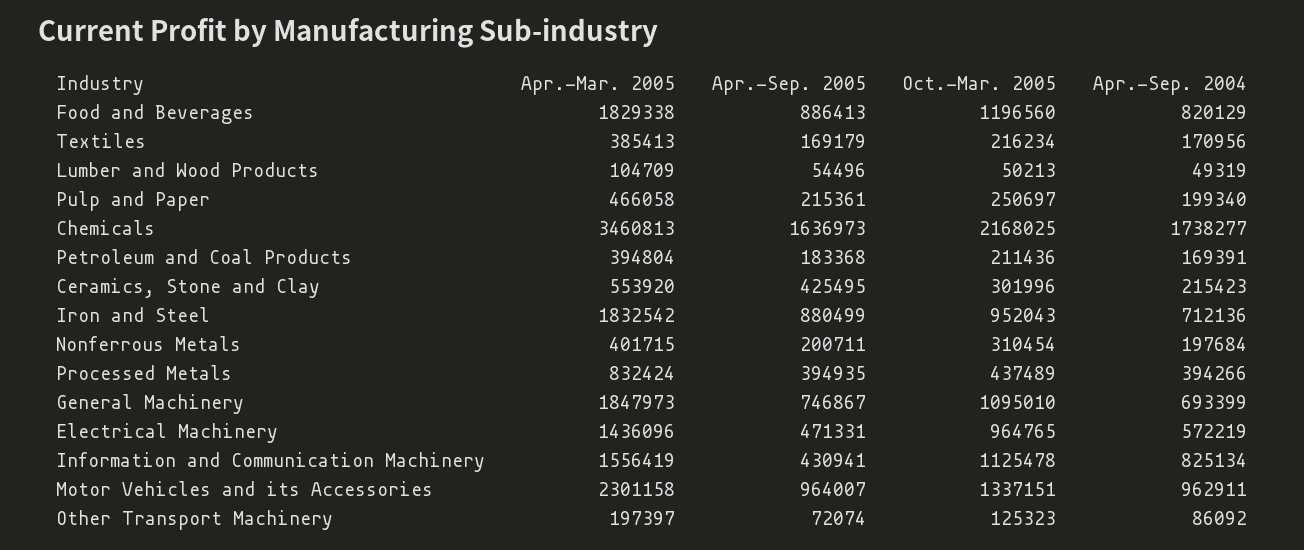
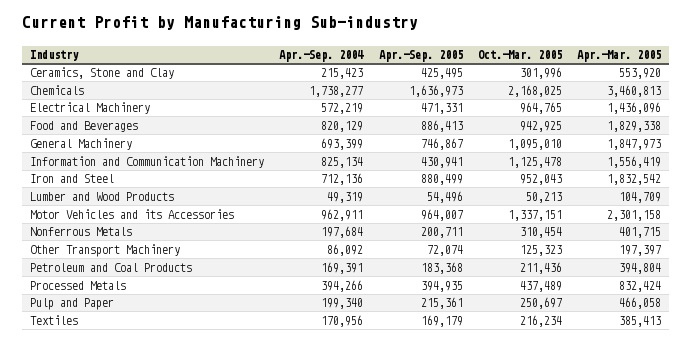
  {
    "Apr.-Mar. 2005": {
      "Food and Beverages": 1829338,
      "Textiles": 385413,
      "Lumber and Wood Products": 104709,
      "Pulp and Paper": 466058,
      "Chemicals": 3460813,
      "Petroleum and Coal Products": 394804,
      "Ceramics, Stone and Clay": 553920,
      "Iron and Steel": 1832542,
      "Nonferrous Metals": 401715,
      "Processed Metals": 832424,
      "General Machinery": 1847973,
      "Electrical Machinery": 1436096,
      "Information and Communication Machinery": 1556419,
      "Motor Vehicles and its Accessories": 2301158,
      "Other Transport Machinery": 197397
    },
    "Apr.-Sep. 2005": {
      "Food and Beverages": 886413,
      "Textiles": 169179,
      "Lumber and Wood Products": 54496,
      "Pulp and Paper": 215361,
      "Chemicals": 1636973,
      "Petroleum and Coal Products": 183368,
      "Ceramics, Stone and Clay": 425495,
      "Iron and Steel": 880499,
      "Nonferrous Metals": 200711,
      "Processed Metals": 394935,
      "General Machinery": 746867,
      "Electrical Machinery": 471331,
      "Information and Communication Machinery": 430941,
      "Motor Vehicles and its Accessories": 964007,
      "Other Transport Machinery": 72074
    },
    "Oct.-Mar. 2005": {
-     "Food and Beverages": 1196560,
+     "Food and Beverages": 942925,
      "Textiles": 216234,
      "Lumber and Wood Products": 50213,
      "Pulp and Paper": 250697,
      "Chemicals": 2168025,
      "Petroleum and Coal Products": 211436,
      "Ceramics, Stone and Clay": 301996,
      "Iron and Steel": 952043,
      "Nonferrous Metals": 310454,
      "Processed Metals": 437489,
      "General Machinery": 1095010,
      "Electrical Machinery": 964765,
      "Information and Communication Machinery": 1125478,
      "Motor Vehicles and its Accessories": 1337151,
      "Other Transport Machinery": 125323
    },
    "Apr.-Sep. 2004": {
      "Food and Beverages": 820129,
      "Textiles": 170956,
      "Lumber and Wood Products": 49319,
      "Pulp and Paper": 199340,
      "Chemicals": 1738277,
      "Petroleum and Coal Products": 169391,
      "Ceramics, Stone and Clay": 215423,
      "Iron and Steel": 712136,
      "Nonferrous Metals": 197684,
      "Processed Metals": 394266,
      "General Machinery": 693399,
      "Electrical Machinery": 572219,
      "Information and Communication Machinery": 825134,
      "Motor Vehicles and its Accessories": 962911,
      "Other Transport Machinery": 86092
    }
  }

